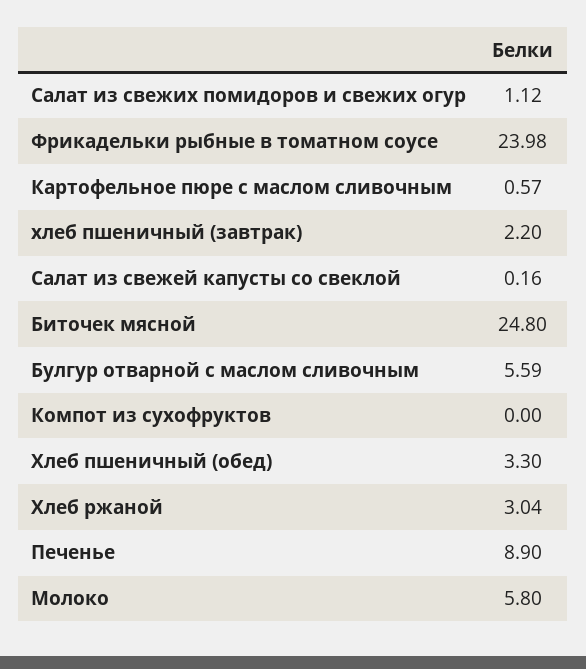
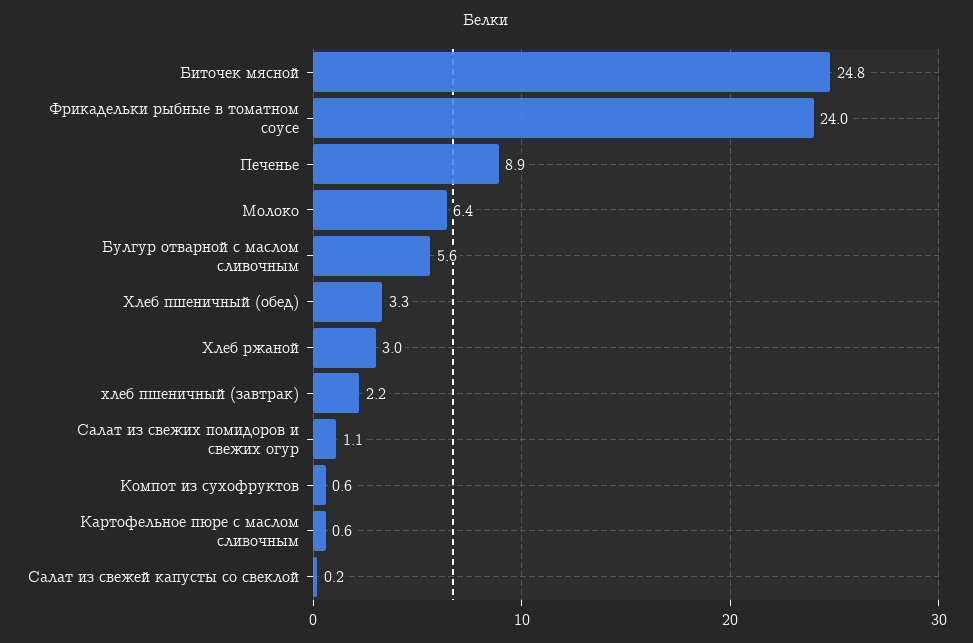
  {
    "Салат из свежих помидоров и свежих огур": 1.12,
    "Фрикадельки рыбные в томатном соусе": 23.98,
    "Картофельное пюре с маслом сливочным": 0.57,
    "хлеб пшеничный (завтрак)": 2.2,
    "Салат из свежей капусты со свеклой": 0.16,
    "Биточек мясной": 24.8,
    "Булгур отварной с маслом сливочным": 5.59,
-   "Компот из сухофруктов": 0,
+   "Компот из сухофруктов": 0.6,
    "Хлеб пшеничный (обед)": 3.3,
    "Хлеб ржаной": 3.04,
    "Печенье": 8.9,
-   "Молоко": 5.8
+   "Молоко": 6.4
  }

